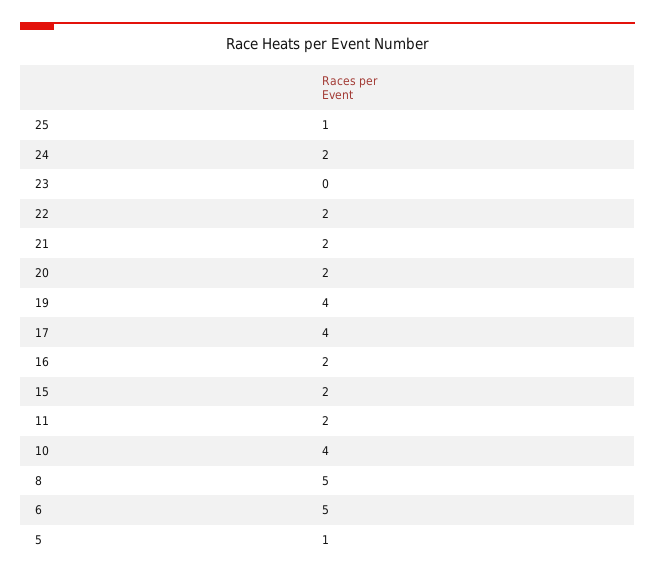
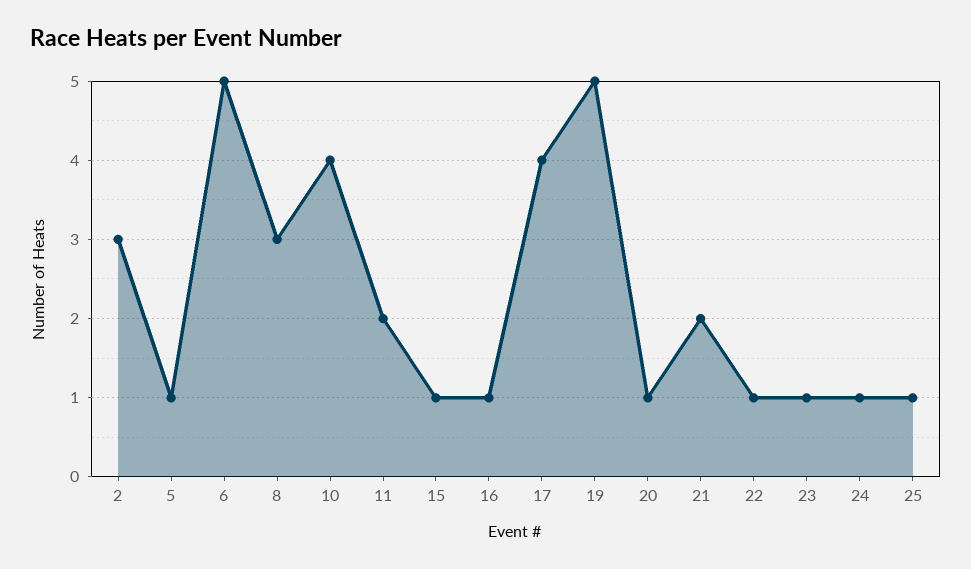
  {
    "25": 1,
-   "24": 2,
+   "24": 1,
-   "23": 0,
+   "23": 1,
-   "22": 2,
+   "22": 1,
    "21": 2,
-   "20": 2,
+   "20": 1,
-   "19": 4,
+   "19": 5,
    "17": 4,
-   "16": 2,
+   "16": 1,
-   "15": 2,
+   "15": 1,
    "11": 2,
    "10": 4,
-   "8": 5,
+   "8": 3,
    "6": 5,
-   "5": 1
+   "5": 1,
+   "2": 3
  }

